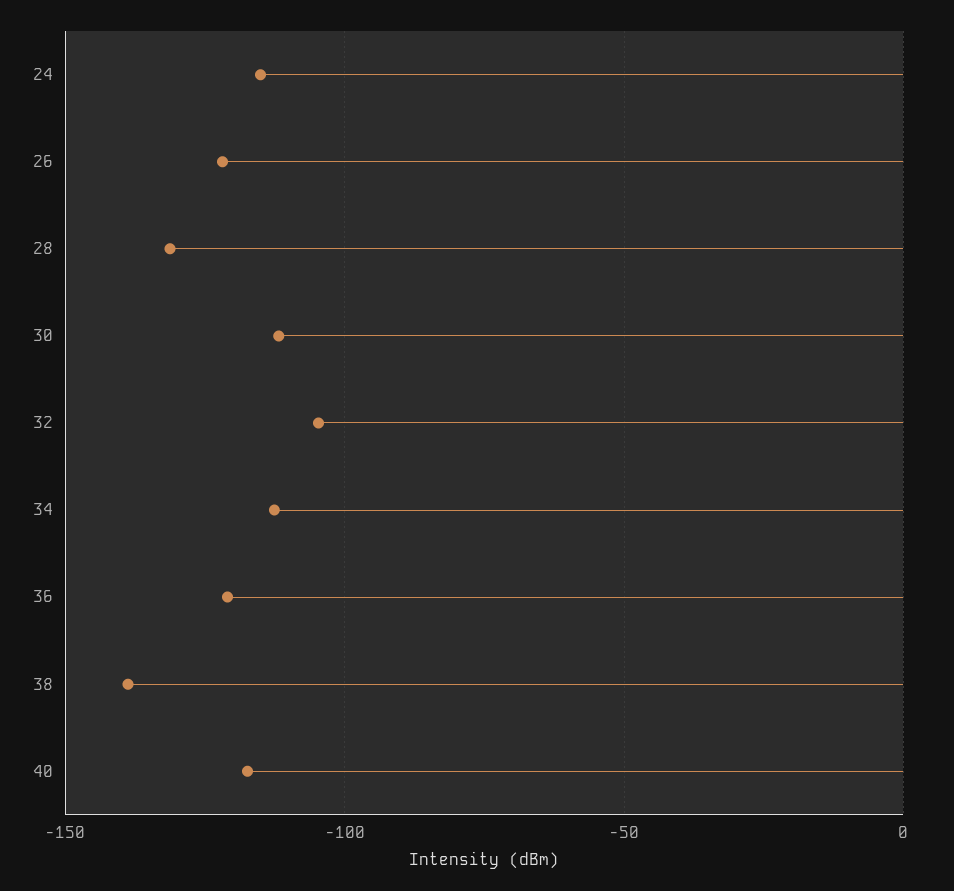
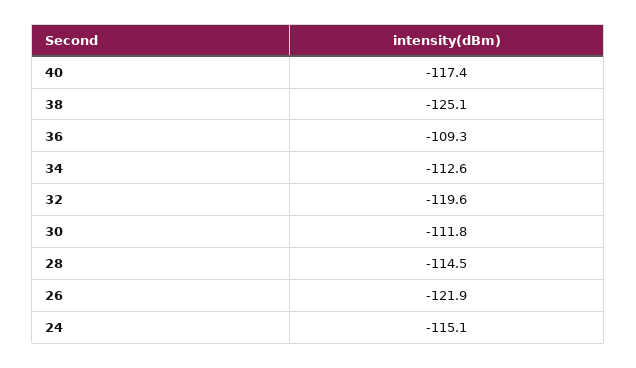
  {
    "24": -115.1,
    "26": -121.9,
-   "28": -130,
+   "28": -114.5,
    "30": -111.8,
-   "32": -105,
+   "32": -119.6,
    "34": -112.6,
-   "36": -120,
+   "36": -109.3,
-   "38": -140,
+   "38": -125.1,
    "40": -117.4
  }

